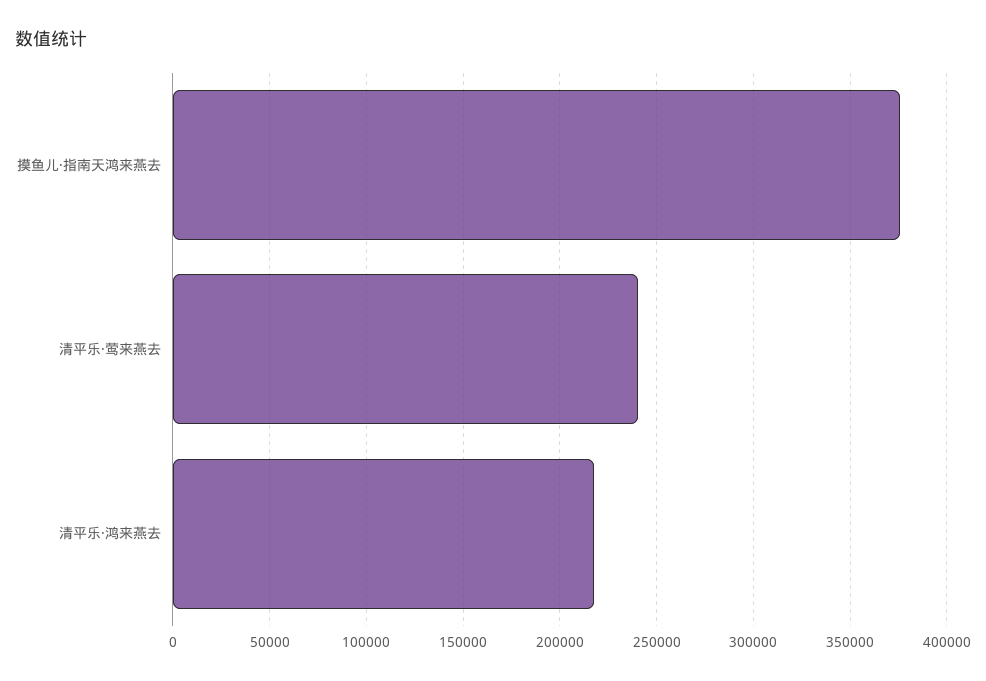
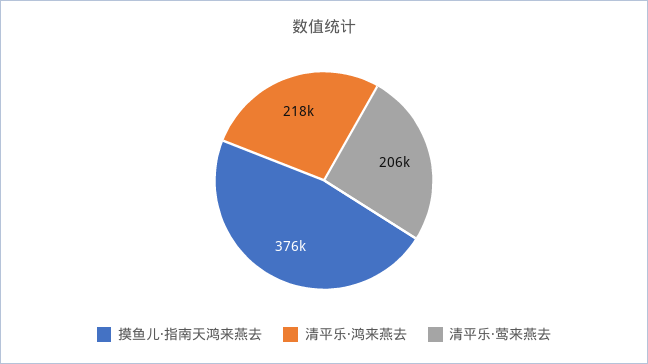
  {
    "摸鱼儿·指南天鸿来燕去": 376000,
-   "清平乐·莺来燕去": 240000,
+   "清平乐·莺来燕去": 206000,
    "清平乐·鸿来燕去": 218000
  }

